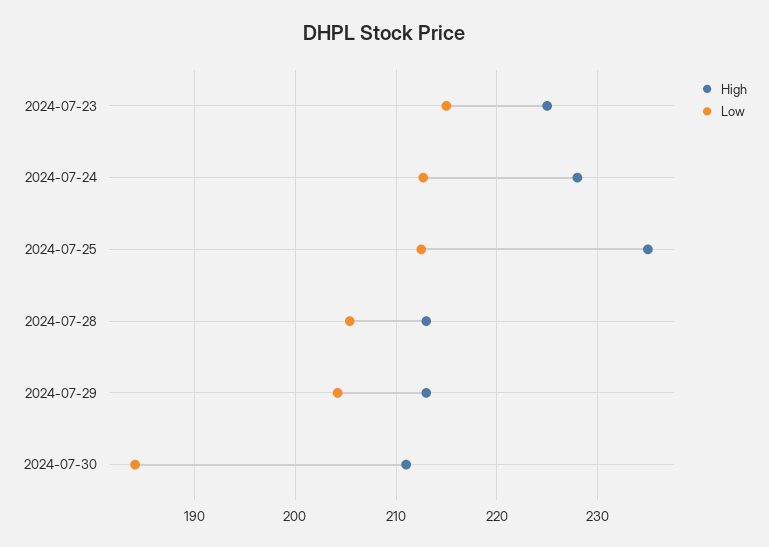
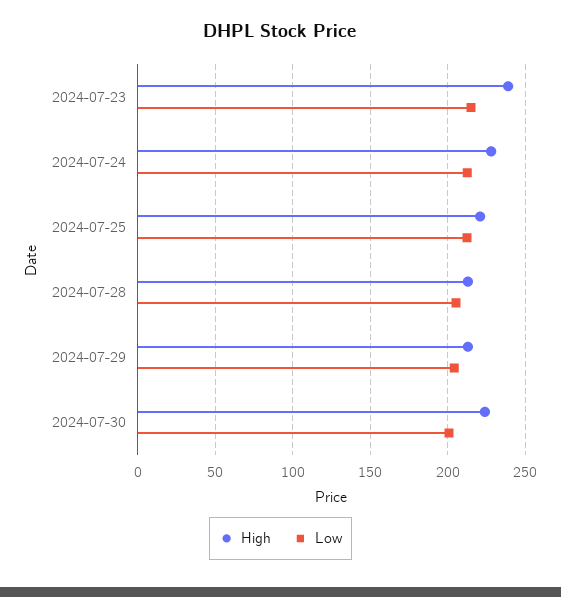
  {
    "High": {
-     "2024-07-23": 225,
+     "2024-07-23": 240,
      "2024-07-24": 228,
-     "2024-07-25": 235,
+     "2024-07-25": 220,
      "2024-07-28": 213,
      "2024-07-29": 213,
-     "2024-07-30": 211
+     "2024-07-30": 225
    },
    "Low": {
      "2024-07-23": 215,
      "2024-07-24": 213,
      "2024-07-25": 213,
      "2024-07-28": 205,
      "2024-07-29": 204,
-     "2024-07-30": 184
+     "2024-07-30": 200
    }
  }

